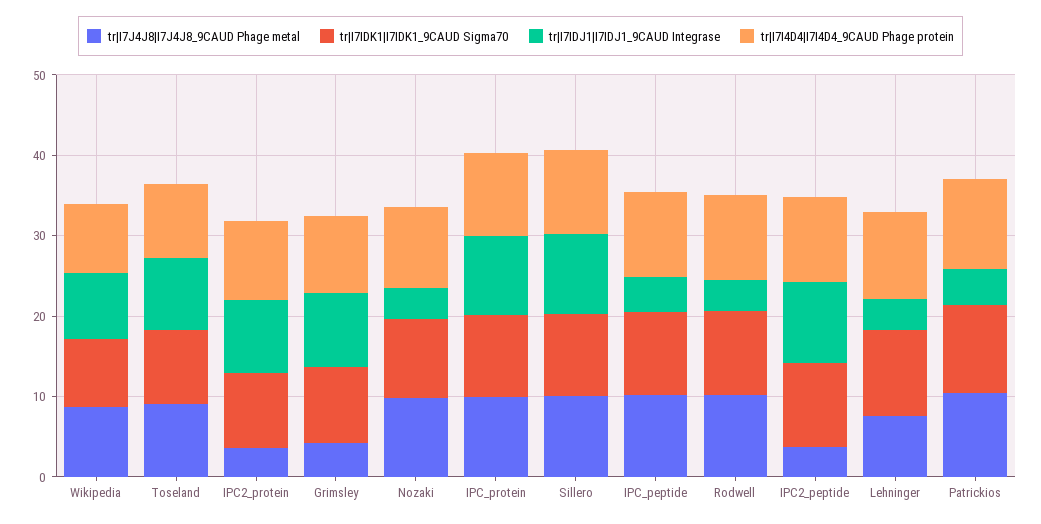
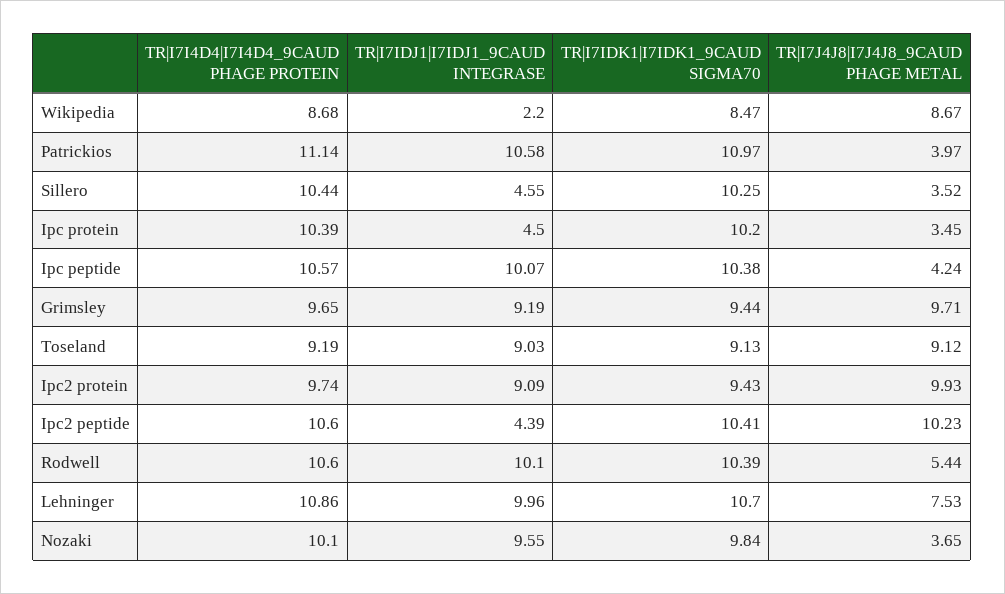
  {
    "tr|I7J4J8|I7J4J8_9CAUD Phage metal": {
      "Wikipedia": 8.67,
      "Toseland": 9.12,
-     "IPC2_protein": 4,
+     "IPC2_protein": 9.93,
-     "Grimsley": 4,
+     "Grimsley": 9.71,
-     "Nozaki": 10,
+     "Nozaki": 3.65,
-     "IPC_protein": 10,
+     "IPC_protein": 3.45,
-     "Sillero": 10,
+     "Sillero": 3.52,
-     "IPC_peptide": 10,
+     "IPC_peptide": 4.24,
-     "Rodwell": 10,
+     "Rodwell": 5.44,
-     "IPC2_peptide": 4,
+     "IPC2_peptide": 10.23,
      "Lehninger": 7.53,
-     "Patrickios": 10
+     "Patrickios": 3.97
    },
    "tr|I7IDK1|I7IDK1_9CAUD Sigma70": {
      "Wikipedia": 8.47,
      "Toseland": 9.13,
      "IPC2_protein": 9.43,
      "Grimsley": 9.44,
      "Nozaki": 9.84,
      "IPC_protein": 10.2,
      "Sillero": 10.25,
      "IPC_peptide": 10.38,
      "Rodwell": 10.39,
      "IPC2_peptide": 10.41,
      "Lehninger": 10.7,
      "Patrickios": 10.97
    },
    "tr|I7IDJ1|I7IDJ1_9CAUD Integrase": {
-     "Wikipedia": 8,
+     "Wikipedia": 2.2,
      "Toseland": 9.03,
      "IPC2_protein": 9.09,
      "Grimsley": 9.19,
-     "Nozaki": 4,
+     "Nozaki": 9.55,
-     "IPC_protein": 10,
+     "IPC_protein": 4.5,
-     "Sillero": 10,
+     "Sillero": 4.55,
-     "IPC_peptide": 4,
+     "IPC_peptide": 10.07,
-     "Rodwell": 4,
+     "Rodwell": 10.1,
-     "IPC2_peptide": 10,
+     "IPC2_peptide": 4.39,
-     "Lehninger": 4,
+     "Lehninger": 9.96,
-     "Patrickios": 4
+     "Patrickios": 10.58
    },
    "tr|I7I4D4|I7I4D4_9CAUD Phage protein": {
      "Wikipedia": 8.68,
      "Toseland": 9.19,
      "IPC2_protein": 9.74,
      "Grimsley": 9.65,
      "Nozaki": 10.1,
      "IPC_protein": 10.39,
      "Sillero": 10.44,
      "IPC_peptide": 10.57,
      "Rodwell": 10.6,
      "IPC2_peptide": 10.6,
      "Lehninger": 10.86,
      "Patrickios": 11.14
    }
  }

